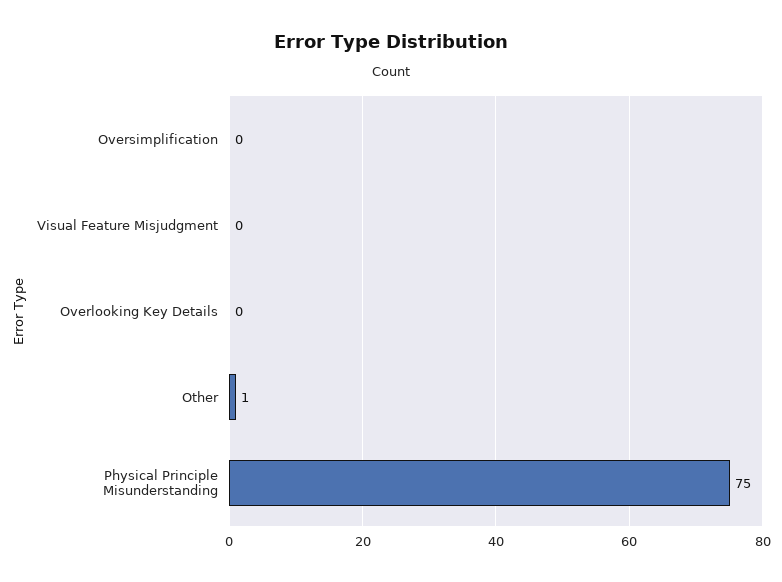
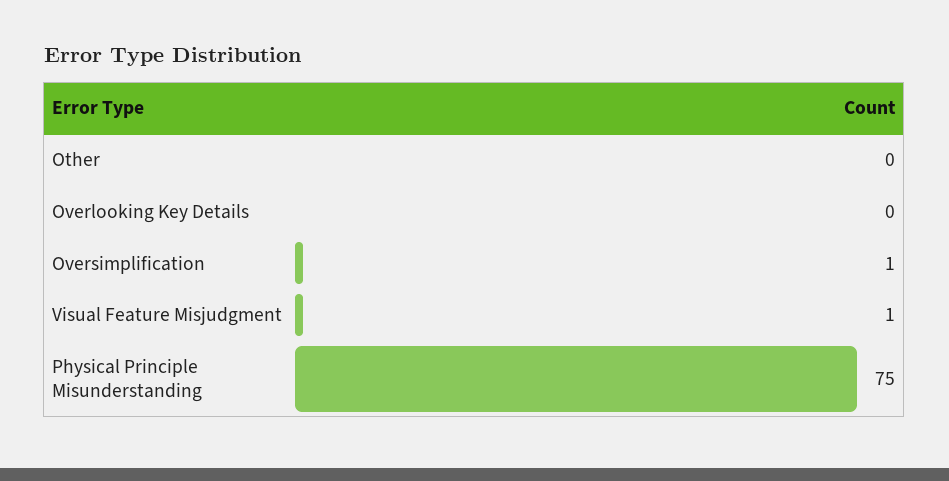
  {
-   "Oversimplification": 0,
+   "Oversimplification": 1,
-   "Visual Feature Misjudgment": 0,
+   "Visual Feature Misjudgment": 1,
    "Overlooking Key Details": 0,
-   "Other": 1,
+   "Other": 0,
    "Physical Principle Misunderstanding": 75
  }

